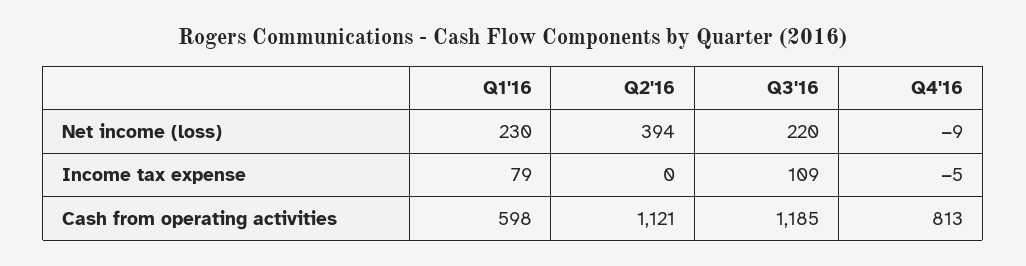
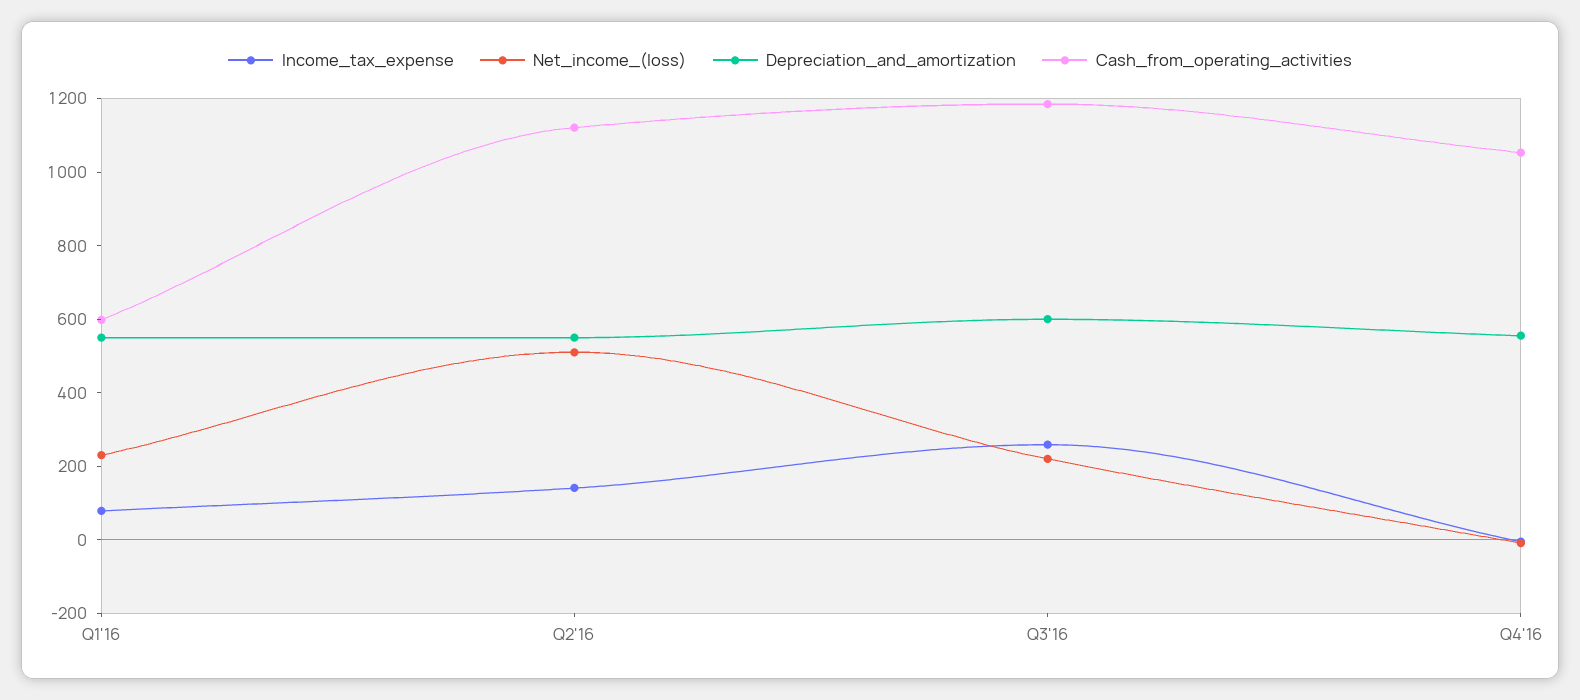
  {
    "Net income (loss)": {
      "Q1'16": 230,
-     "Q2'16": 394,
+     "Q2'16": 500,
      "Q3'16": 220,
      "Q4'16": -9
    },
    "Income tax expense": {
      "Q1'16": 79,
-     "Q2'16": 0,
+     "Q2'16": 150,
-     "Q3'16": 109,
+     "Q3'16": 250,
      "Q4'16": -5
    },
    "Cash from operating activities": {
      "Q1'16": 598,
      "Q2'16": 1121,
      "Q3'16": 1185,
-     "Q4'16": 813
+     "Q4'16": 1050
-   }
+   },
+   "Depreciation_and_amortization": {
+     "Q1'16": 550,
+     "Q2'16": 550,
+     "Q3'16": 600,
+     "Q4'16": 550
+   }
  }

